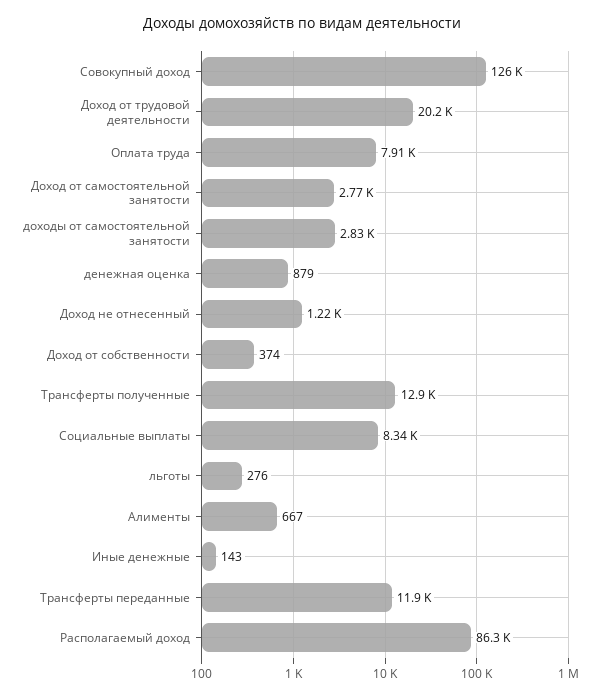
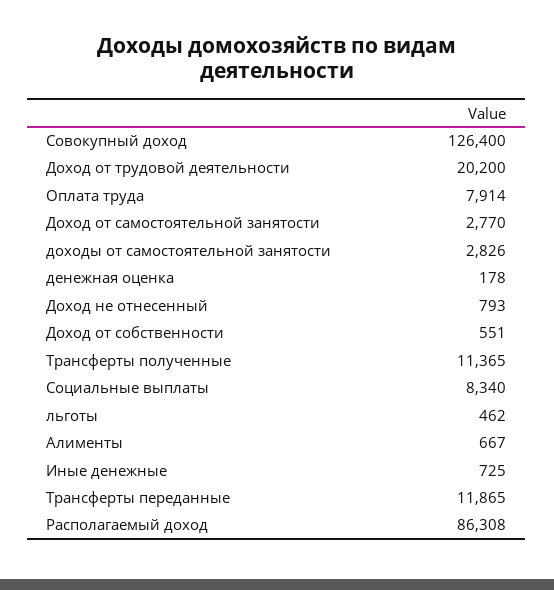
  {
    "Совокупный доход": 126400,
    "Доход от трудовой деятельности": 20200,
    "Оплата труда": 7914,
    "Доход от самостоятельной занятости": 2770,
    "доходы от самостоятельной занятости": 2826,
-   "денежная оценка": 879,
+   "денежная оценка": 178,
-   "Доход не отнесенный": 1220,
+   "Доход не отнесенный": 793,
-   "Доход от собственности": 374,
+   "Доход от собственности": 551,
-   "Трансферты полученные": 12900,
+   "Трансферты полученные": 11365,
    "Социальные выплаты": 8340,
-   "льготы": 276,
+   "льготы": 462,
    "Алименты": 667,
-   "Иные денежные": 143,
+   "Иные денежные": 725,
    "Трансферты переданные": 11865,
    "Располагаемый доход": 86308
  }

